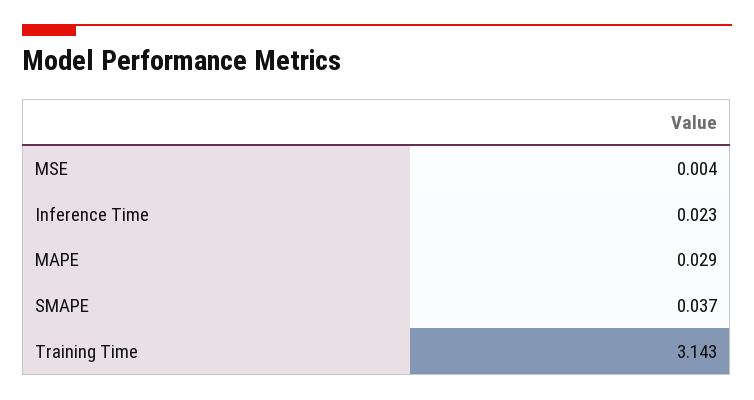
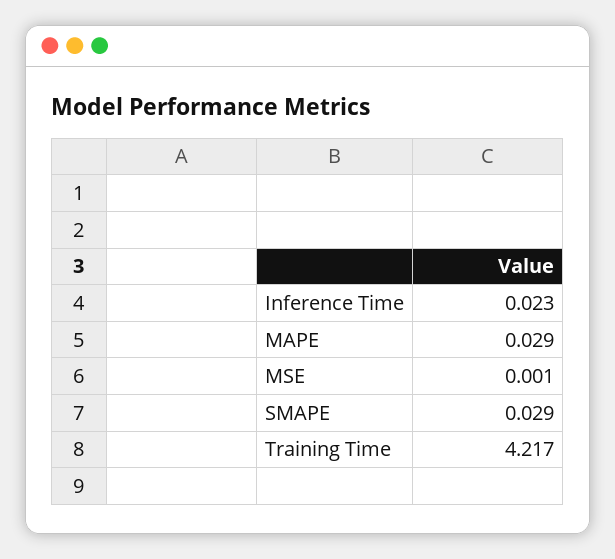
  {
-   "MSE": 0.004,
+   "MSE": 0.001,
    "Inference Time": 0.023,
    "MAPE": 0.029,
-   "SMAPE": 0.037,
+   "SMAPE": 0.029,
-   "Training Time": 3.143
+   "Training Time": 4.217
  }

